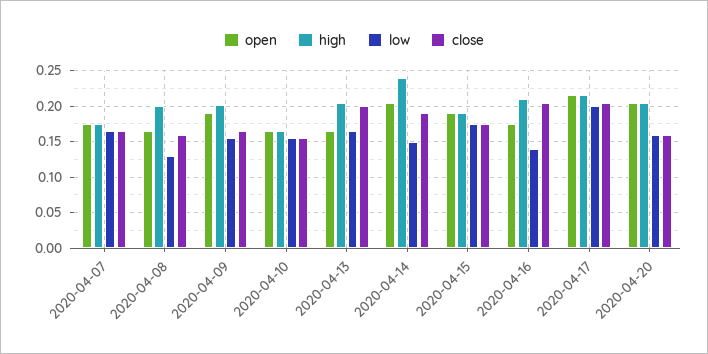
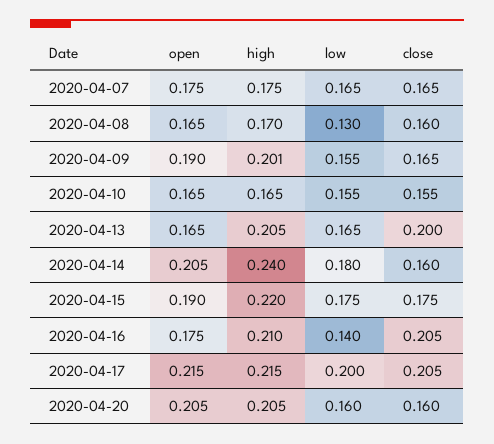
  {
    "open": {
      "2020-04-07": 0.175,
      "2020-04-08": 0.165,
      "2020-04-09": 0.19,
      "2020-04-10": 0.165,
      "2020-04-13": 0.165,
      "2020-04-14": 0.205,
      "2020-04-15": 0.19,
      "2020-04-16": 0.175,
      "2020-04-17": 0.215,
      "2020-04-20": 0.205
    },
    "high": {
      "2020-04-07": 0.175,
-     "2020-04-08": 0.2,
+     "2020-04-08": 0.17,
      "2020-04-09": 0.201,
      "2020-04-10": 0.165,
      "2020-04-13": 0.205,
      "2020-04-14": 0.24,
-     "2020-04-15": 0.19,
+     "2020-04-15": 0.22,
      "2020-04-16": 0.21,
      "2020-04-17": 0.215,
      "2020-04-20": 0.205
    },
    "low": {
      "2020-04-07": 0.165,
      "2020-04-08": 0.13,
      "2020-04-09": 0.155,
      "2020-04-10": 0.155,
      "2020-04-13": 0.165,
-     "2020-04-14": 0.15,
+     "2020-04-14": 0.18,
      "2020-04-15": 0.175,
      "2020-04-16": 0.14,
      "2020-04-17": 0.2,
      "2020-04-20": 0.16
    },
    "close": {
      "2020-04-07": 0.165,
      "2020-04-08": 0.16,
      "2020-04-09": 0.165,
      "2020-04-10": 0.155,
      "2020-04-13": 0.2,
-     "2020-04-14": 0.19,
+     "2020-04-14": 0.16,
      "2020-04-15": 0.175,
      "2020-04-16": 0.205,
      "2020-04-17": 0.205,
      "2020-04-20": 0.16
    }
  }

